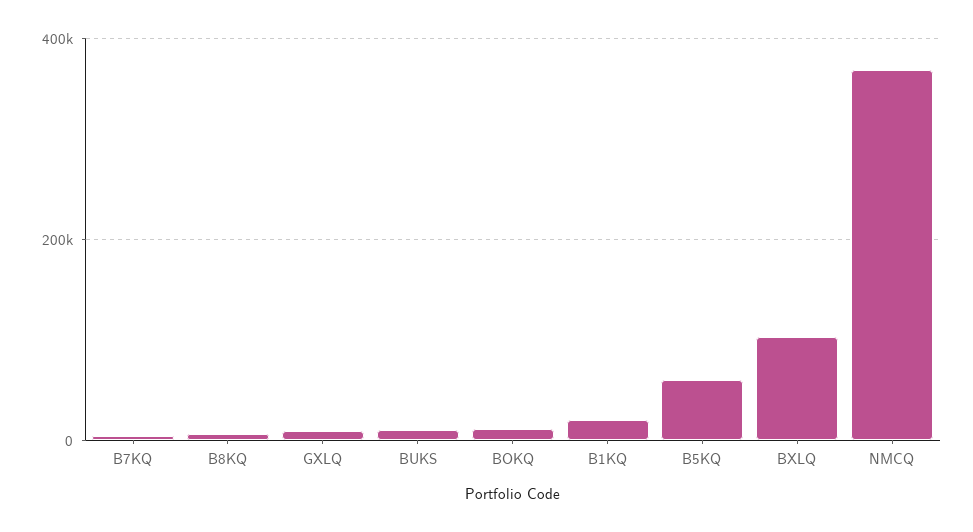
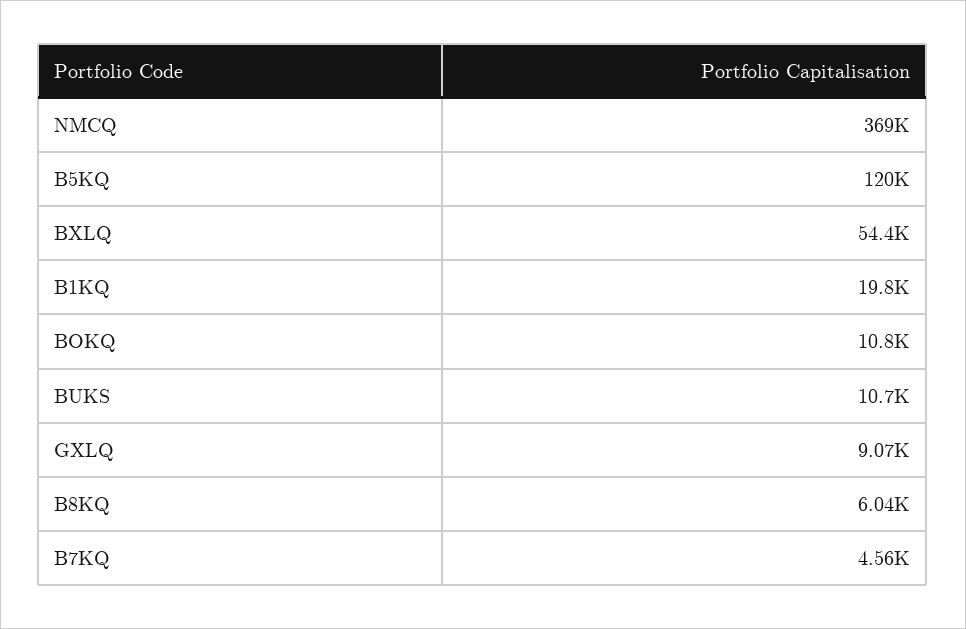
  {
    "B7KQ": 4560,
    "B8KQ": 6040,
    "GXLQ": 9070,
    "BUKS": 10700,
    "BOKQ": 10800,
    "B1KQ": 19800,
-   "B5KQ": 60000,
+   "B5KQ": 120000,
-   "BXLQ": 100000,
+   "BXLQ": 54400,
    "NMCQ": 369000
  }

